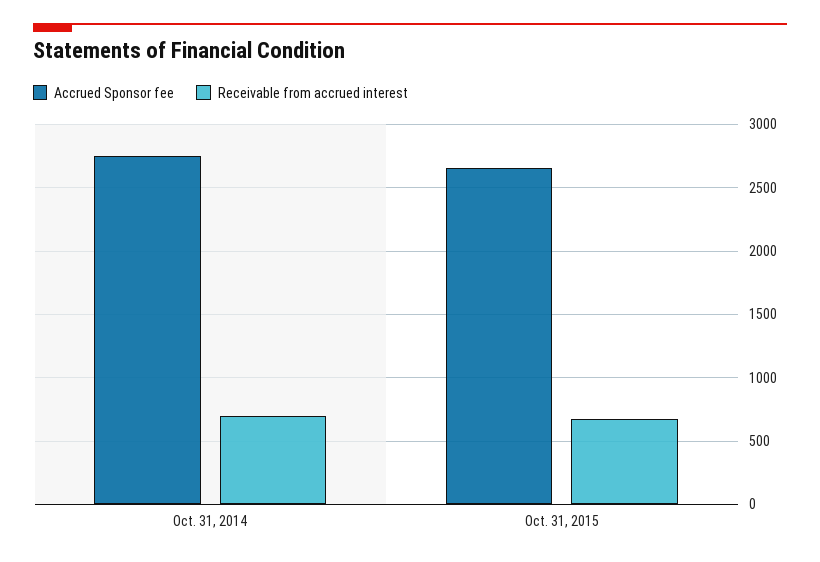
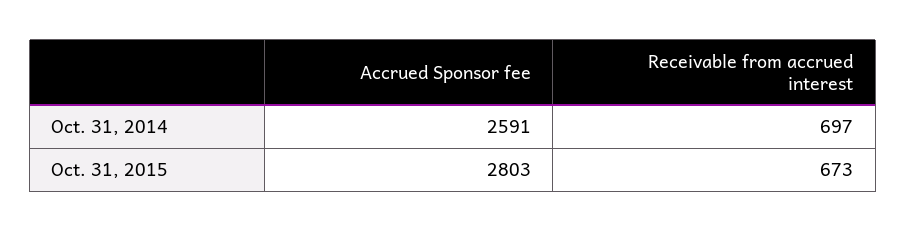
  {
    "Accrued Sponsor fee": {
-     "Oct. 31, 2014": 2750,
+     "Oct. 31, 2014": 2591,
-     "Oct. 31, 2015": 2650
+     "Oct. 31, 2015": 2803
    },
    "Receivable from accrued interest": {
      "Oct. 31, 2014": 697,
      "Oct. 31, 2015": 673
    }
  }

